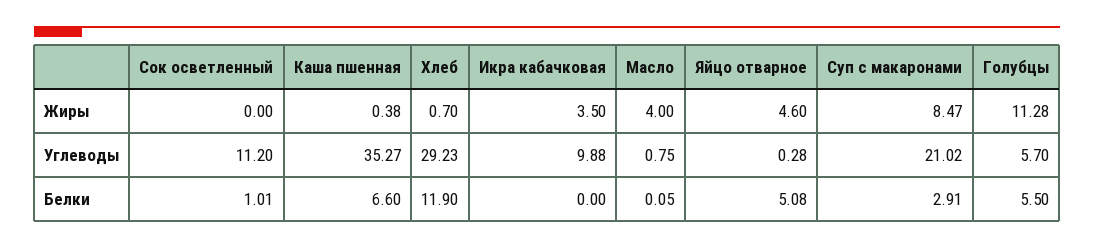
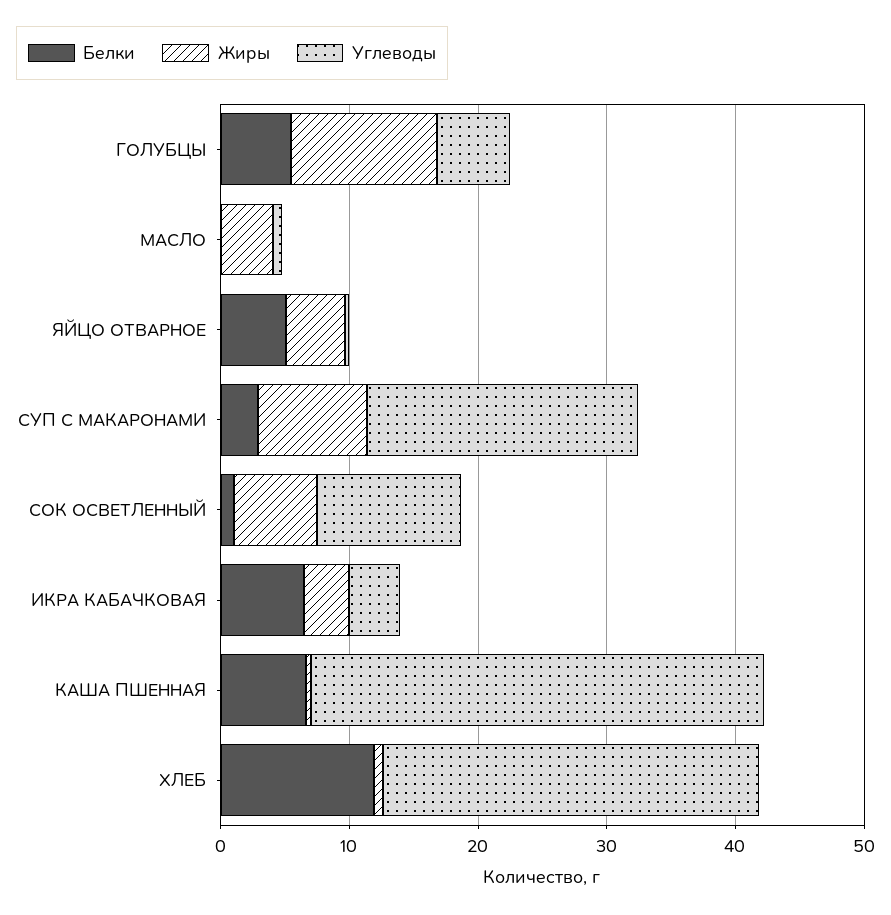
  {
    "Жиры": {
-     "Сок осветленный": 0,
+     "Сок осветленный": 6,
      "Каша пшенная": 0.38,
      "Хлеб": 0.7,
      "Икра кабачковая": 3.5,
      "Масло": 4,
      "Яйцо отварное": 4.6,
      "Суп с макаронами": 8.47,
      "Голубцы": 11.28
    },
    "Углеводы": {
      "Сок осветленный": 11.2,
      "Каша пшенная": 35.27,
      "Хлеб": 29.23,
-     "Икра кабачковая": 9.88,
+     "Икра кабачковая": 4,
      "Масло": 0.75,
      "Яйцо отварное": 0.28,
      "Суп с макаронами": 21.02,
      "Голубцы": 5.7
    },
    "Белки": {
      "Сок осветленный": 1.01,
      "Каша пшенная": 6.6,
      "Хлеб": 11.9,
-     "Икра кабачковая": 0,
+     "Икра кабачковая": 6,
      "Масло": 0.05,
      "Яйцо отварное": 5.08,
      "Суп с макаронами": 2.91,
      "Голубцы": 5.5
    }
  }

